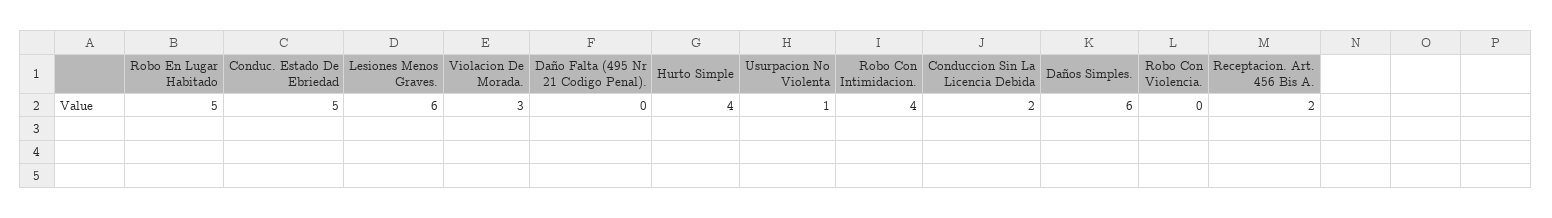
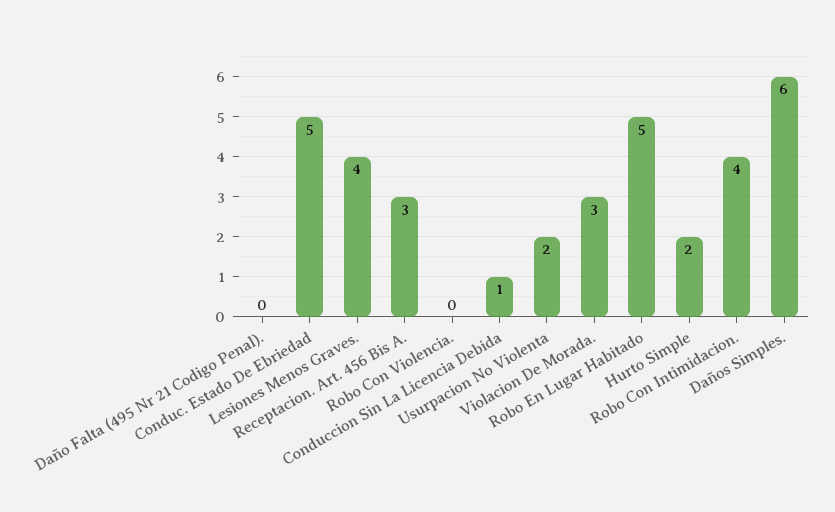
  {
    "Robo En Lugar Habitado": 5,
    "Conduc. Estado De Ebriedad": 5,
-   "Lesiones Menos Graves.": 6,
+   "Lesiones Menos Graves.": 4,
    "Violacion De Morada.": 3,
    "Daño Falta (495 Nr 21 Codigo Penal).": 0,
-   "Hurto Simple": 4,
+   "Hurto Simple": 2,
-   "Usurpacion No Violenta": 1,
+   "Usurpacion No Violenta": 2,
    "Robo Con Intimidacion.": 4,
-   "Conduccion Sin La Licencia Debida": 2,
+   "Conduccion Sin La Licencia Debida": 1,
    "Daños Simples.": 6,
    "Robo Con Violencia.": 0,
-   "Receptacion. Art. 456 Bis A.": 2
+   "Receptacion. Art. 456 Bis A.": 3
  }

